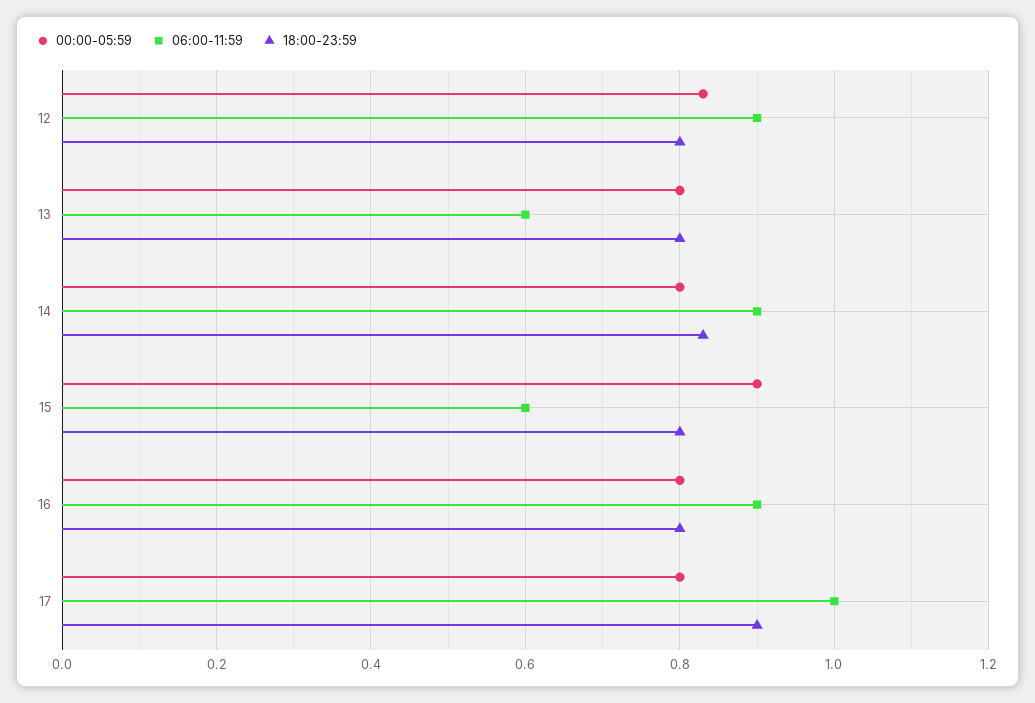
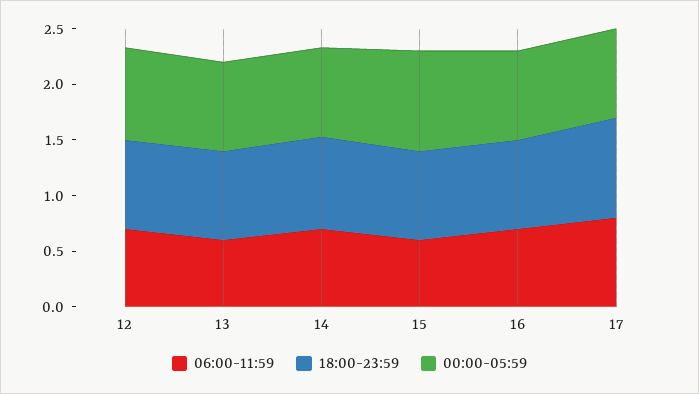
  {
    "00:00-05:59": {
      "12": 0.85,
      "13": 0.8,
      "14": 0.8,
      "15": 0.9,
      "16": 0.8,
      "17": 0.8
    },
    "06:00-11:59": {
-     "12": 0.9,
+     "12": 0.7,
      "13": 0.6,
-     "14": 0.9,
+     "14": 0.7,
      "15": 0.6,
-     "16": 0.9,
+     "16": 0.7,
-     "17": 1
+     "17": 0.8
    },
    "18:00-23:59": {
      "12": 0.8,
      "13": 0.8,
      "14": 0.85,
      "15": 0.8,
      "16": 0.8,
      "17": 0.9
    }
  }

